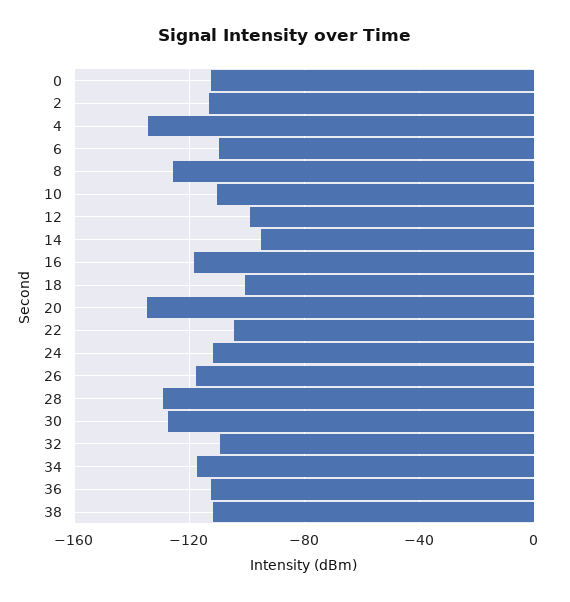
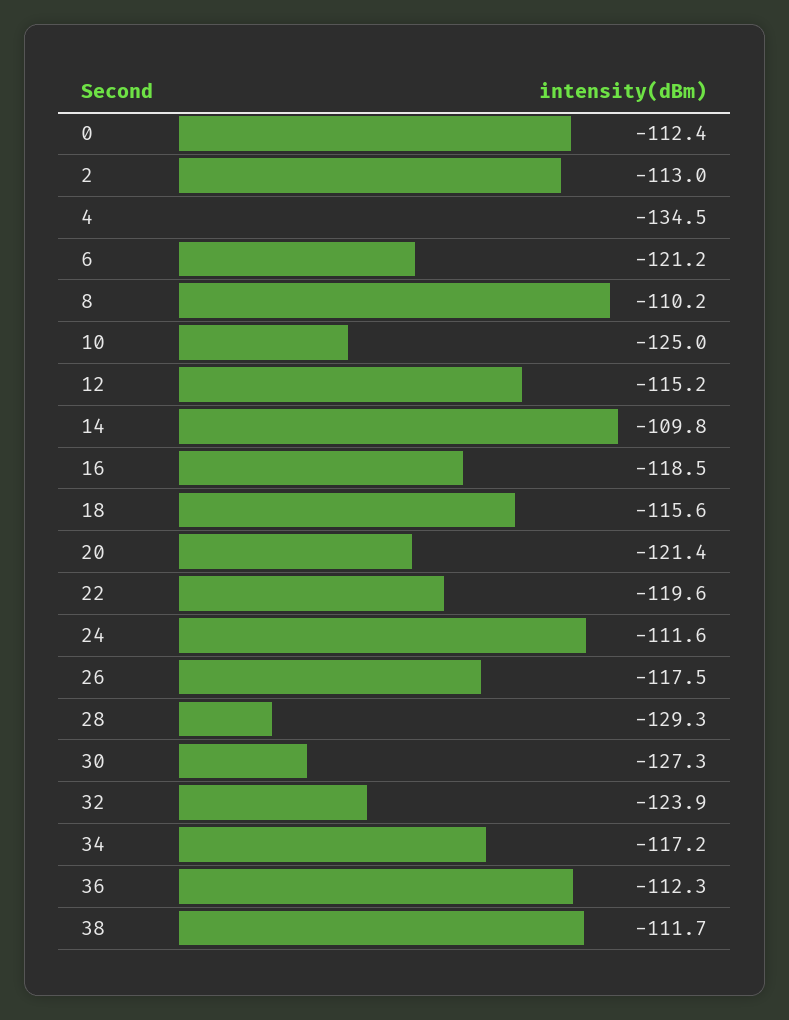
  {
    "0": -112.4,
    "2": -113,
    "4": -134.5,
-   "6": -110,
+   "6": -121.2,
-   "8": -125,
+   "8": -110.2,
-   "10": -110,
+   "10": -125,
-   "12": -100,
+   "12": -115.2,
-   "14": -95,
+   "14": -109.8,
    "16": -118.5,
-   "18": -100,
+   "18": -115.6,
-   "20": -135,
+   "20": -121.4,
-   "22": -105,
+   "22": -119.6,
    "24": -111.6,
    "26": -117.5,
    "28": -129.3,
    "30": -127.3,
-   "32": -110,
+   "32": -123.9,
    "34": -117.2,
    "36": -112.3,
    "38": -111.7
  }

